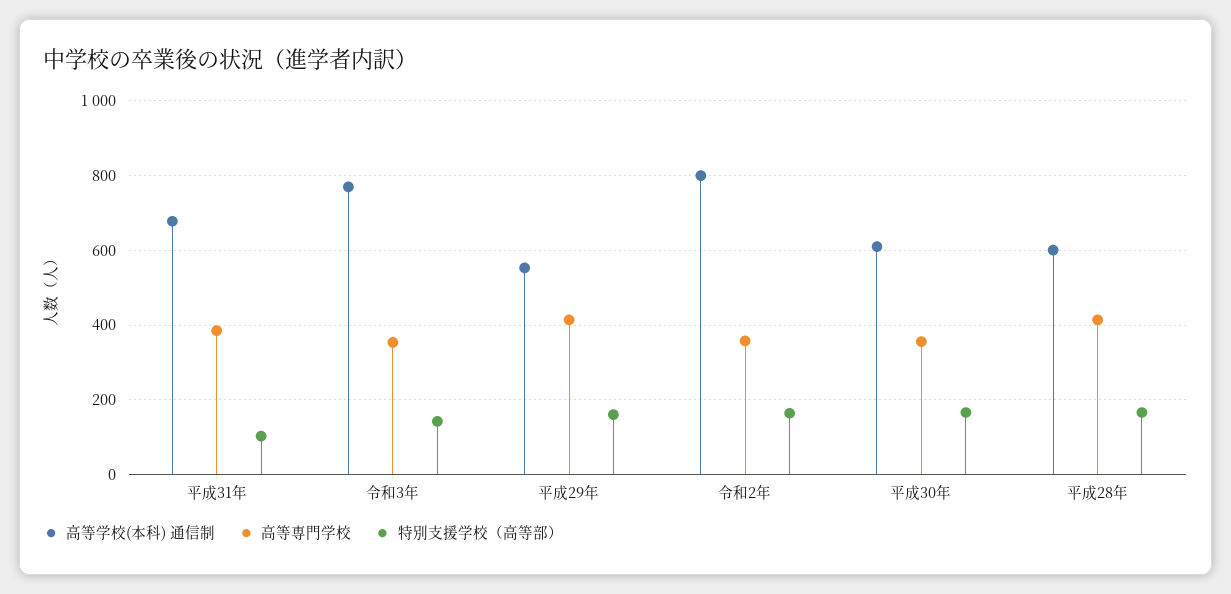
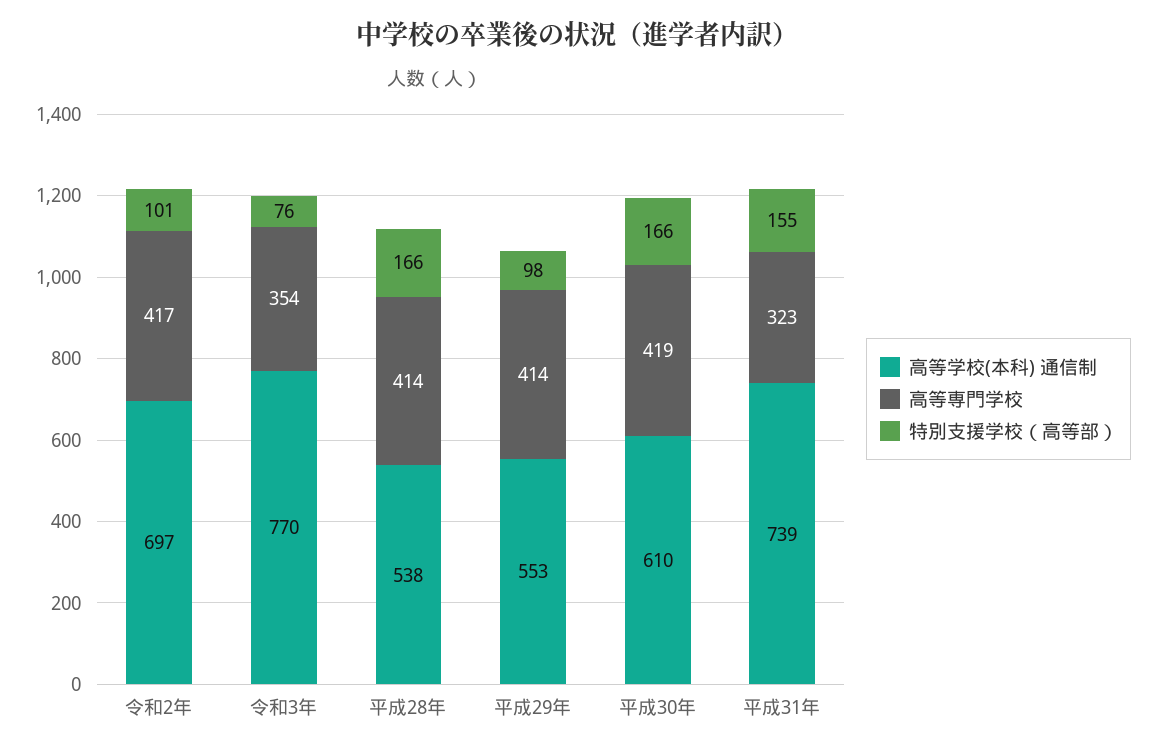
  {
    "高等学校(本科) 通信制": {
-     "平成31年": 680,
+     "平成31年": 739,
      "令和3年": 770,
      "平成29年": 553,
-     "令和2年": 800,
+     "令和2年": 697,
      "平成30年": 610,
-     "平成28年": 600
+     "平成28年": 538
    },
    "高等専門学校": {
-     "平成31年": 380,
+     "平成31年": 323,
      "令和3年": 354,
      "平成29年": 414,
-     "令和2年": 360,
+     "令和2年": 417,
-     "平成30年": 360,
+     "平成30年": 419,
      "平成28年": 414
    },
    "特別支援学校（高等部）": {
-     "平成31年": 100,
+     "平成31年": 155,
-     "令和3年": 140,
+     "令和3年": 76,
-     "平成29年": 160,
+     "平成29年": 98,
-     "令和2年": 160,
+     "令和2年": 101,
      "平成30年": 166,
      "平成28年": 166
    }
  }

